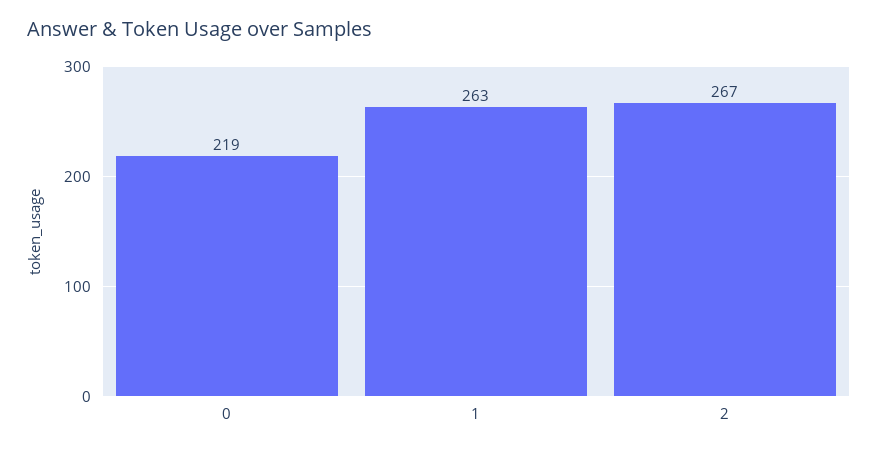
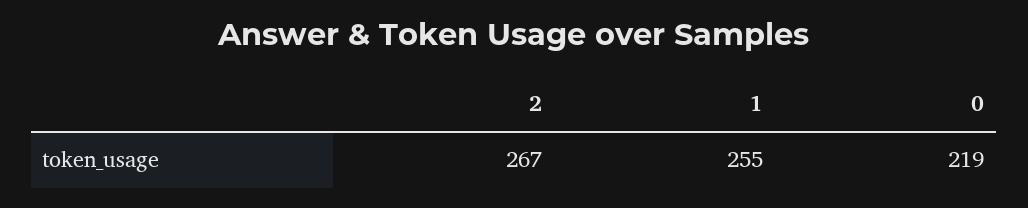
  {
    "0": 219,
-   "1": 263,
+   "1": 255,
    "2": 267
  }

